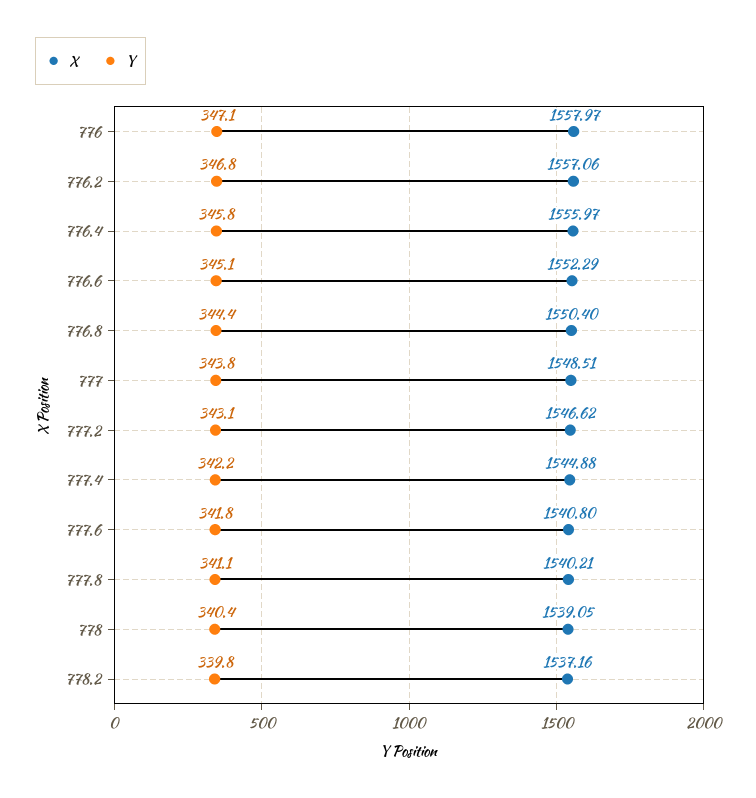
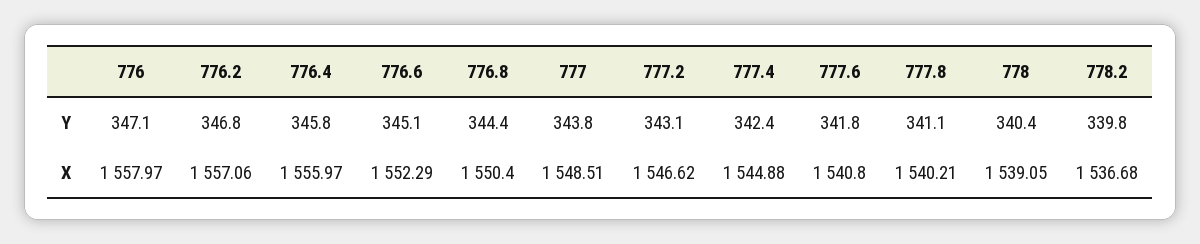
  {
    "X": {
      "776": 1557.97,
      "776.2": 1557.06,
      "776.4": 1555.97,
      "776.6": 1552.29,
      "776.8": 1550.4,
      "777": 1548.51,
      "777.2": 1546.62,
      "777.4": 1544.88,
      "777.6": 1540.8,
      "777.8": 1540.21,
      "778": 1539.05,
-     "778.2": 1537.16
+     "778.2": 1536.68
    },
    "Y": {
      "776": 347.1,
      "776.2": 346.8,
      "776.4": 345.8,
      "776.6": 345.1,
      "776.8": 344.4,
      "777": 343.8,
      "777.2": 343.1,
-     "777.4": 342.2,
+     "777.4": 342.4,
      "777.6": 341.8,
      "777.8": 341.1,
      "778": 340.4,
      "778.2": 339.8
    }
  }

